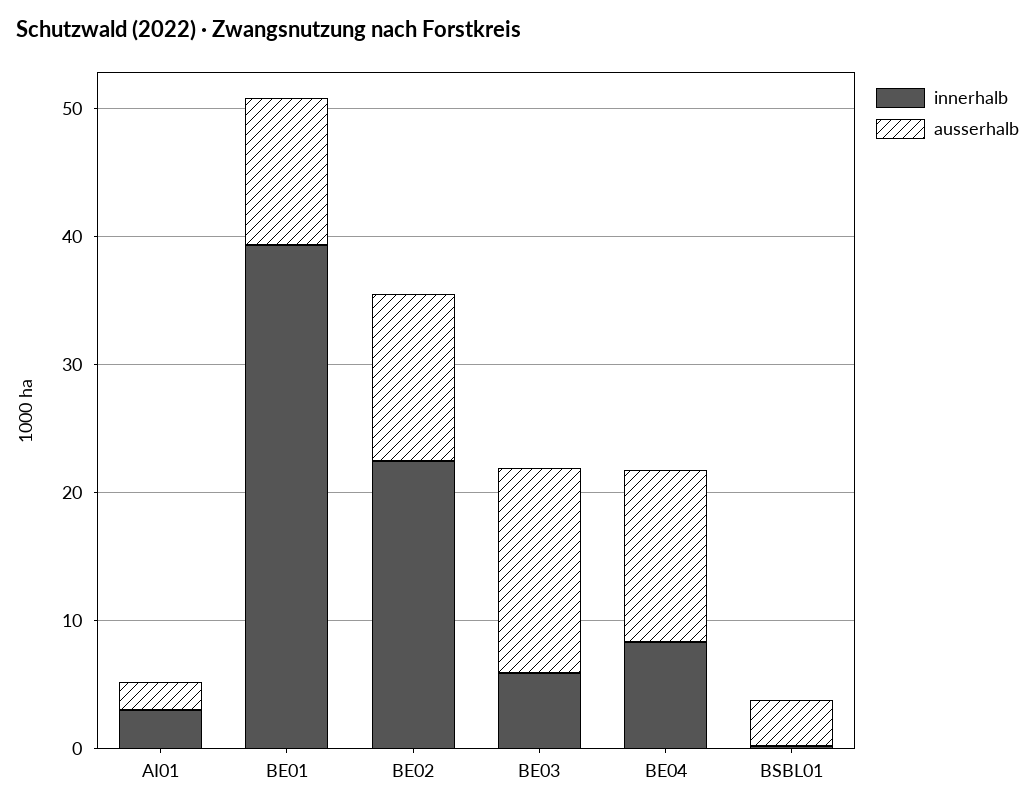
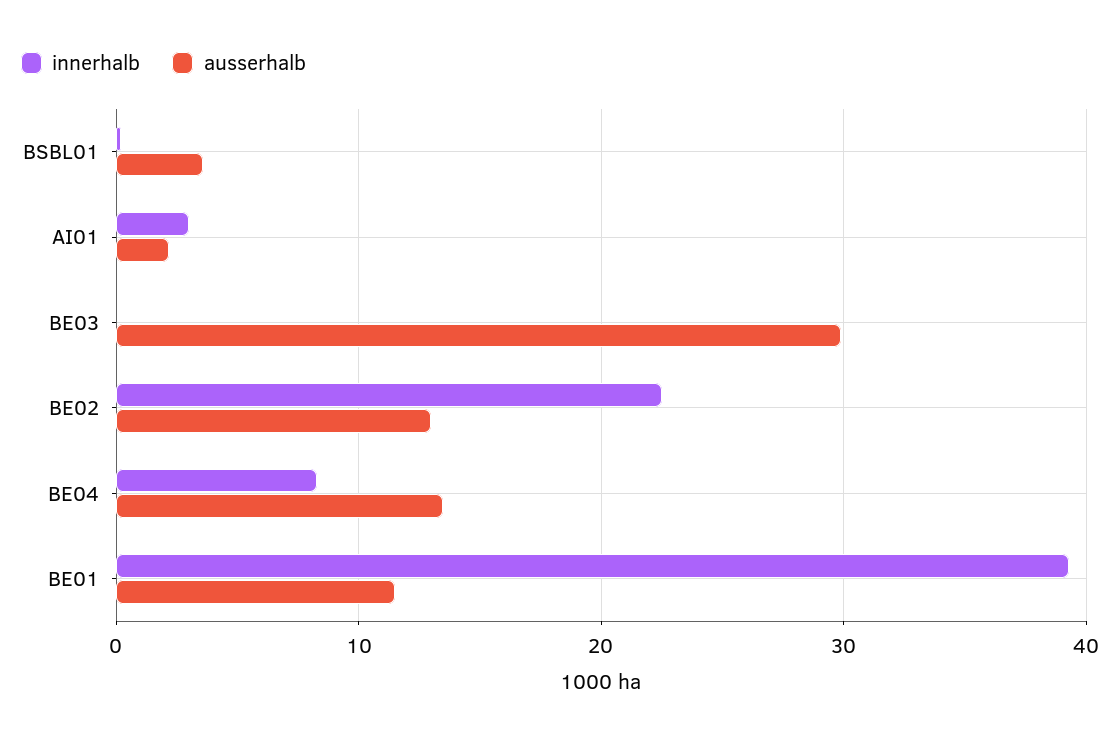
  {
    "innerhalb": {
      "AI01": 3,
      "BE01": 39,
      "BE02": 23,
-     "BE03": 6,
+     "BE03": 0,
      "BE04": 8,
      "BSBL01": 0
    },
    "ausserhalb": {
      "AI01": 2,
      "BE01": 12,
      "BE02": 13,
-     "BE03": 16,
+     "BE03": 30,
      "BE04": 14,
      "BSBL01": 4
    }
  }

